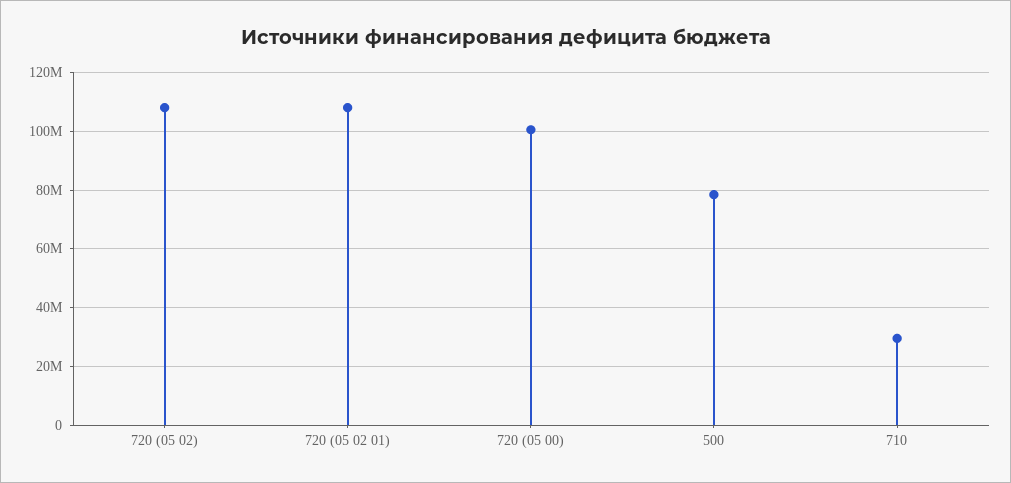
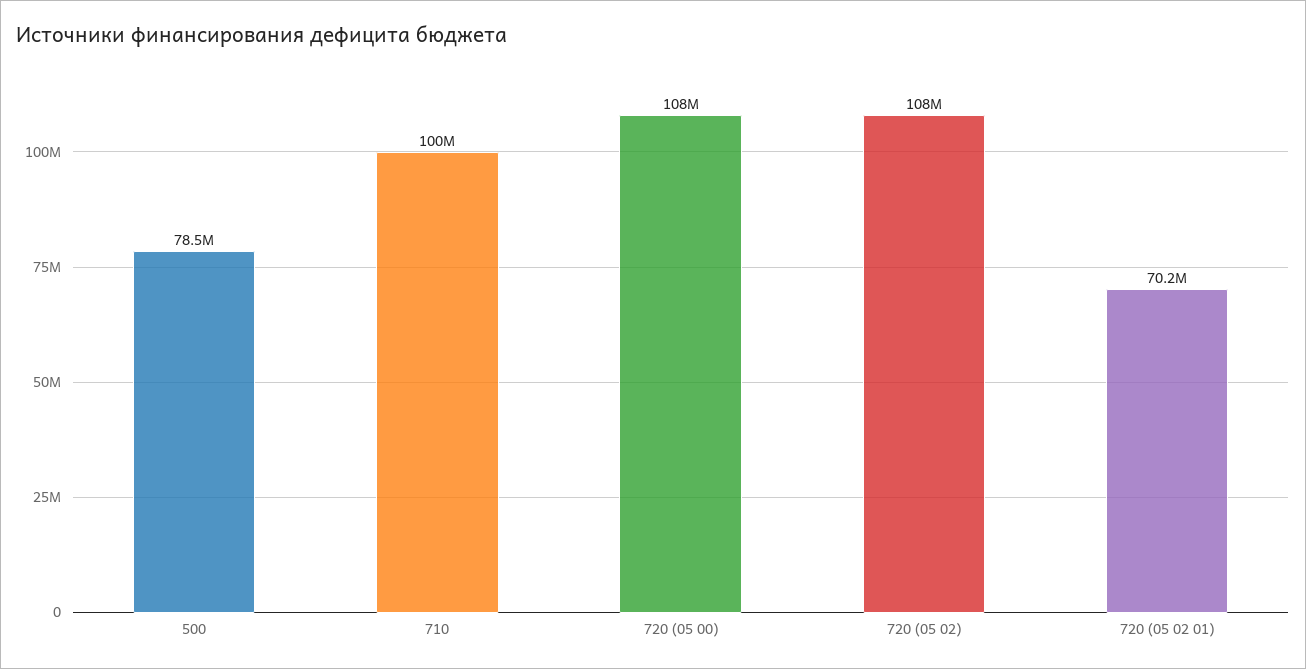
  {
    "720 (05 02)": 108000000,
-   "720 (05 02 01)": 107500000,
+   "720 (05 02 01)": 70200000,
-   "720 (05 00)": 100000000,
+   "720 (05 00)": 108000000,
    "500": 78500000,
-   "710": 30000000
+   "710": 100000000
  }

